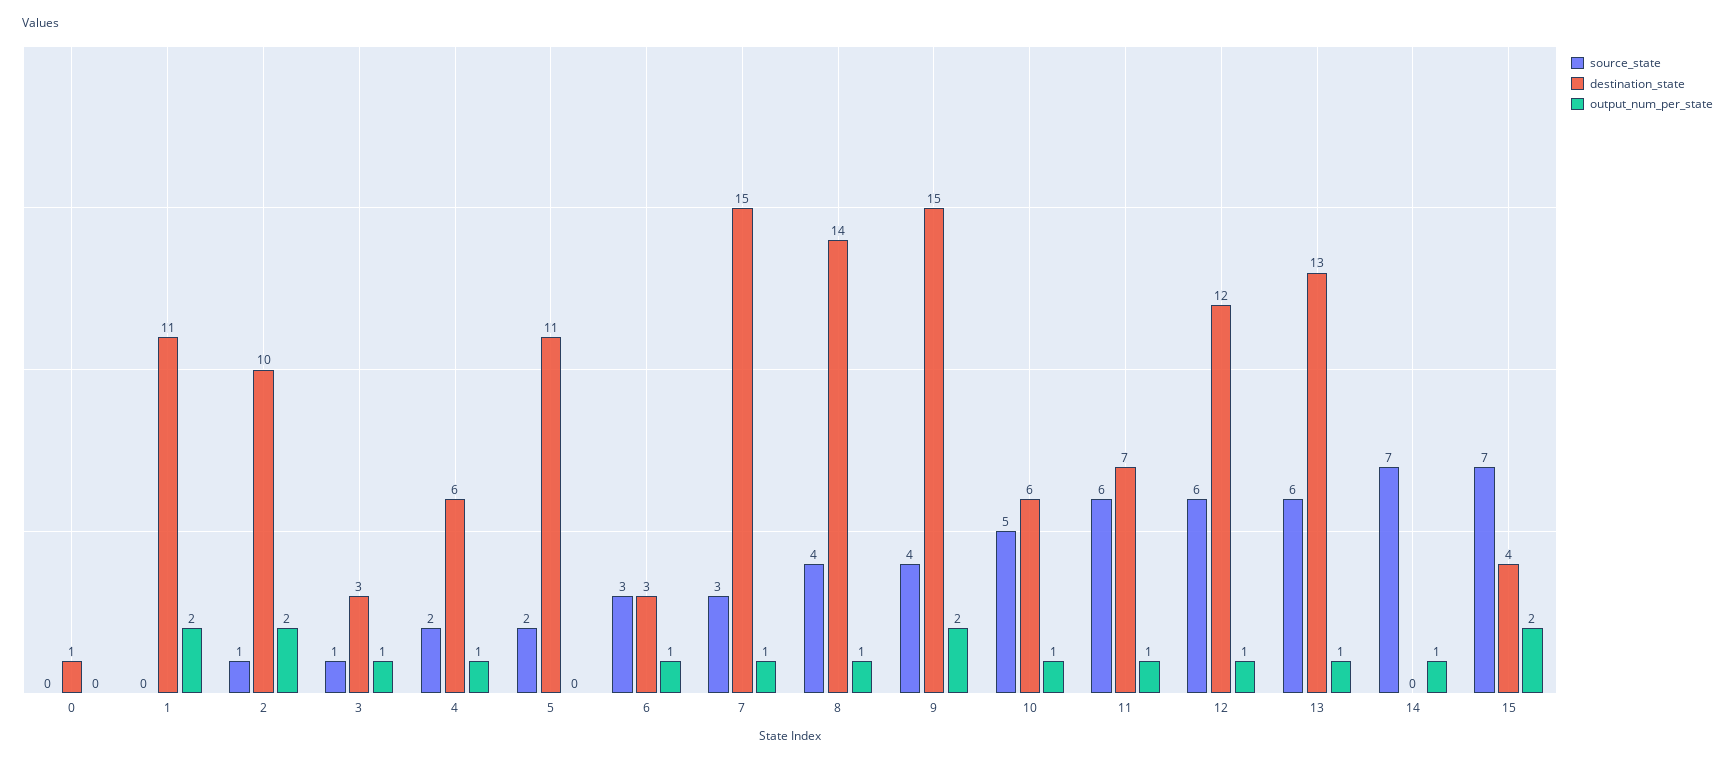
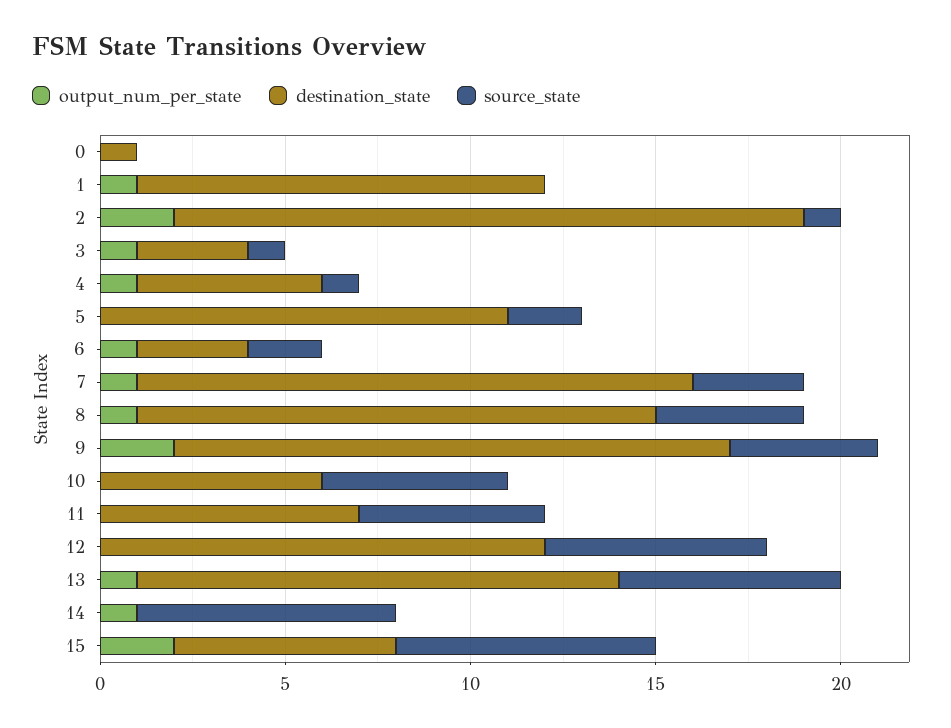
  {
    "source_state": {
      "0": 0,
      "1": 0,
      "2": 1,
      "3": 1,
-     "4": 2,
+     "4": 1,
      "5": 2,
-     "6": 3,
+     "6": 2,
      "7": 3,
      "8": 4,
      "9": 4,
      "10": 5,
-     "11": 6,
+     "11": 5,
      "12": 6,
      "13": 6,
      "14": 7,
      "15": 7
    },
    "destination_state": {
      "0": 1,
      "1": 11,
-     "2": 10,
+     "2": 17,
      "3": 3,
-     "4": 6,
+     "4": 5,
      "5": 11,
      "6": 3,
      "7": 15,
      "8": 14,
      "9": 15,
      "10": 6,
      "11": 7,
      "12": 12,
      "13": 13,
      "14": 0,
-     "15": 4
+     "15": 6
    },
    "output_num_per_state": {
      "0": 0,
-     "1": 2,
+     "1": 1,
      "2": 2,
      "3": 1,
      "4": 1,
      "5": 0,
      "6": 1,
      "7": 1,
      "8": 1,
      "9": 2,
-     "10": 1,
+     "10": 0,
-     "11": 1,
+     "11": 0,
-     "12": 1,
+     "12": 0,
      "13": 1,
      "14": 1,
      "15": 2
    }
  }

